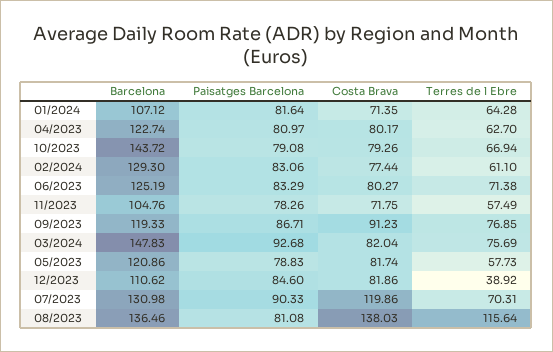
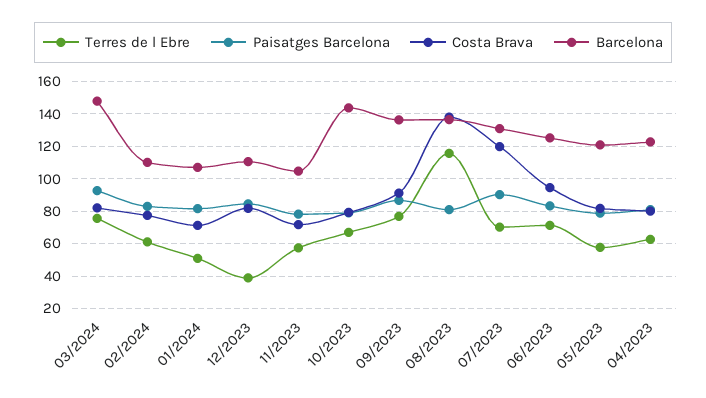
  {
    "Barcelona": {
      "01/2024": 107.12,
      "04/2023": 122.74,
      "10/2023": 143.72,
-     "02/2024": 129.3,
+     "02/2024": 110,
      "06/2023": 125.19,
      "11/2023": 104.76,
-     "09/2023": 119.33,
+     "09/2023": 135,
      "03/2024": 147.83,
      "05/2023": 120.86,
      "12/2023": 110.62,
      "07/2023": 130.98,
      "08/2023": 136.46
    },
    "Paisatges Barcelona": {
      "01/2024": 81.64,
      "04/2023": 80.97,
      "10/2023": 79.08,
      "02/2024": 83.06,
      "06/2023": 83.29,
      "11/2023": 78.26,
      "09/2023": 86.71,
      "03/2024": 92.68,
      "05/2023": 78.83,
      "12/2023": 84.6,
      "07/2023": 90.33,
      "08/2023": 81.08
    },
    "Costa Brava": {
      "01/2024": 71.35,
      "04/2023": 80.17,
      "10/2023": 79.26,
      "02/2024": 77.44,
-     "06/2023": 80.27,
+     "06/2023": 95,
      "11/2023": 71.75,
      "09/2023": 91.23,
      "03/2024": 82.04,
      "05/2023": 81.74,
      "12/2023": 81.86,
      "07/2023": 119.86,
      "08/2023": 138.03
    },
    "Terres de l Ebre": {
-     "01/2024": 64.28,
+     "01/2024": 50,
      "04/2023": 62.7,
      "10/2023": 66.94,
      "02/2024": 61.1,
      "06/2023": 71.38,
      "11/2023": 57.49,
      "09/2023": 76.85,
      "03/2024": 75.69,
      "05/2023": 57.73,
      "12/2023": 38.92,
      "07/2023": 70.31,
      "08/2023": 115.64
    }
  }

